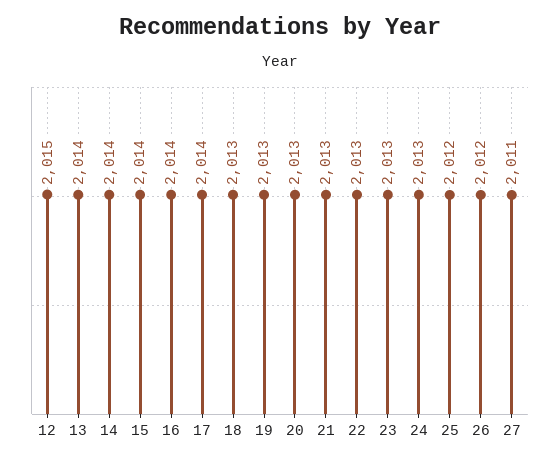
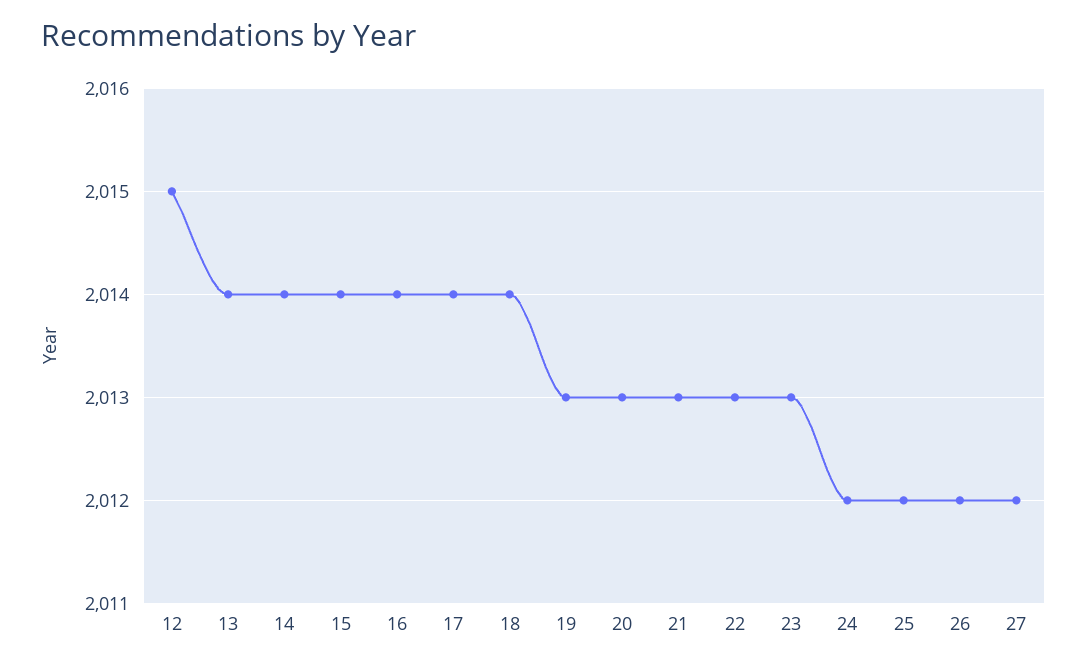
  {
    "12": 2015,
    "13": 2014,
    "14": 2014,
    "15": 2014,
    "16": 2014,
    "17": 2014,
-   "18": 2013,
+   "18": 2014,
    "19": 2013,
    "20": 2013,
    "21": 2013,
    "22": 2013,
    "23": 2013,
-   "24": 2013,
+   "24": 2012,
    "25": 2012,
    "26": 2012,
-   "27": 2011
+   "27": 2012
  }

